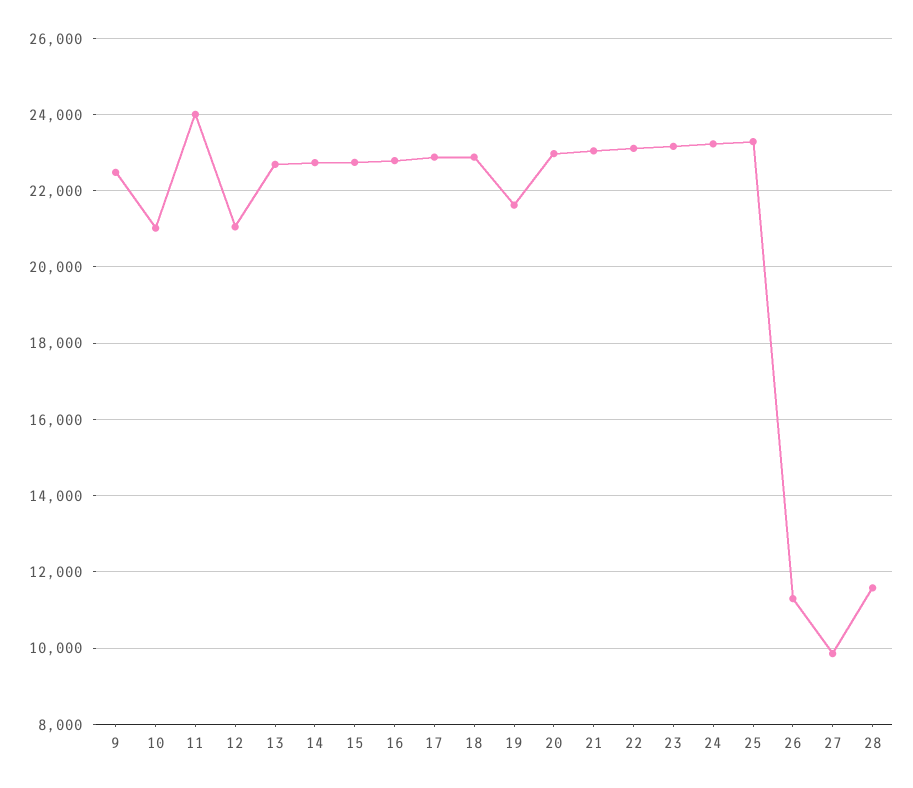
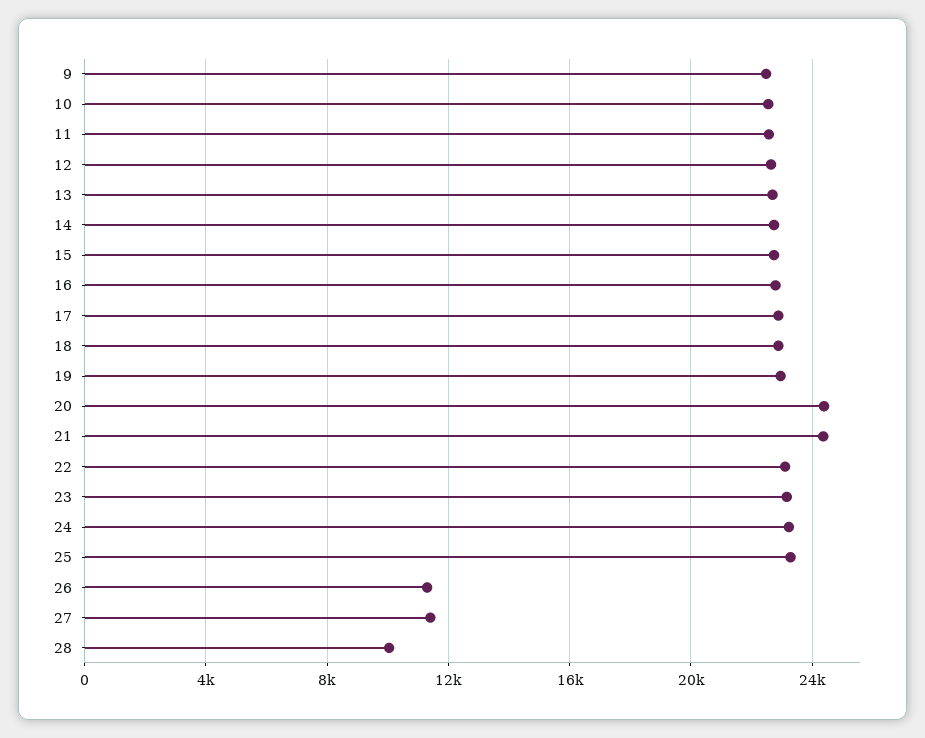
  {
    "9": 22400,
-   "10": 21000,
+   "10": 22500,
-   "11": 24000,
+   "11": 22500,
-   "12": 21000,
+   "12": 22500,
    "13": 22600,
    "14": 22800,
    "15": 22800,
    "16": 22800,
    "17": 22800,
    "18": 22800,
-   "19": 21600,
+   "19": 23000,
-   "20": 23000,
+   "20": 24500,
-   "21": 23000,
+   "21": 24500,
    "22": 23200,
    "23": 23200,
    "24": 23200,
    "25": 23200,
    "26": 11200,
-   "27": 9800,
+   "27": 11500,
-   "28": 11600
+   "28": 10000
  }

